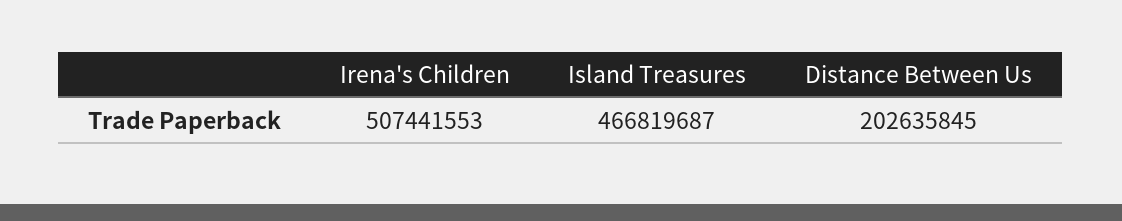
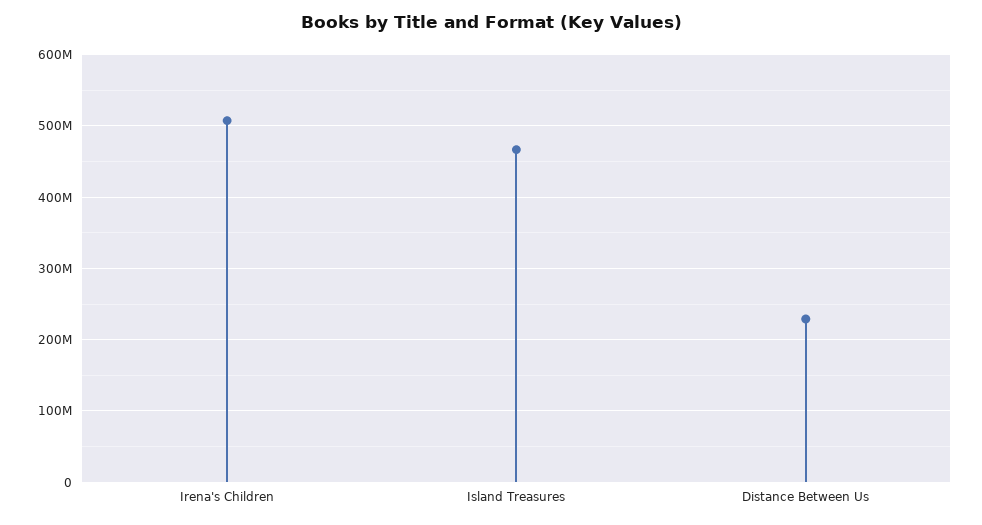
  {
    "Irena's Children": 507441553,
    "Island Treasures": 466819687,
-   "Distance Between Us": 202635845
+   "Distance Between Us": 230000000
  }

